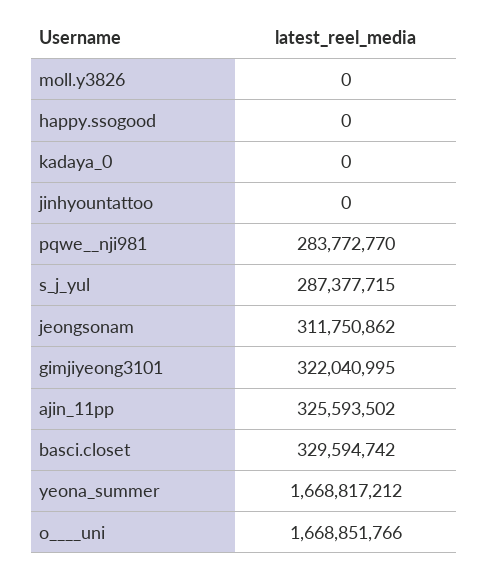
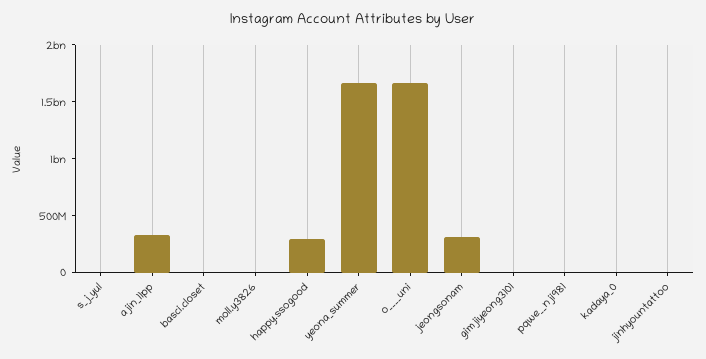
  {
    "moll.y3826": 0,
-   "happy.ssogood": 0,
+   "happy.ssogood": 300000000,
    "kadaya_0": 0,
    "jinhyountattoo": 0,
-   "pqwe__nji981": 283772770,
+   "pqwe__nji981": 0,
-   "s_j_yul": 287377715,
+   "s_j_yul": 0,
    "jeongsonam": 311750862,
-   "gimjiyeong3101": 322040995,
+   "gimjiyeong3101": 0,
    "ajin_11pp": 325593502,
-   "basci.closet": 329594742,
+   "basci.closet": 0,
    "yeona_summer": 1668817212,
    "o____uni": 1668851766
  }

